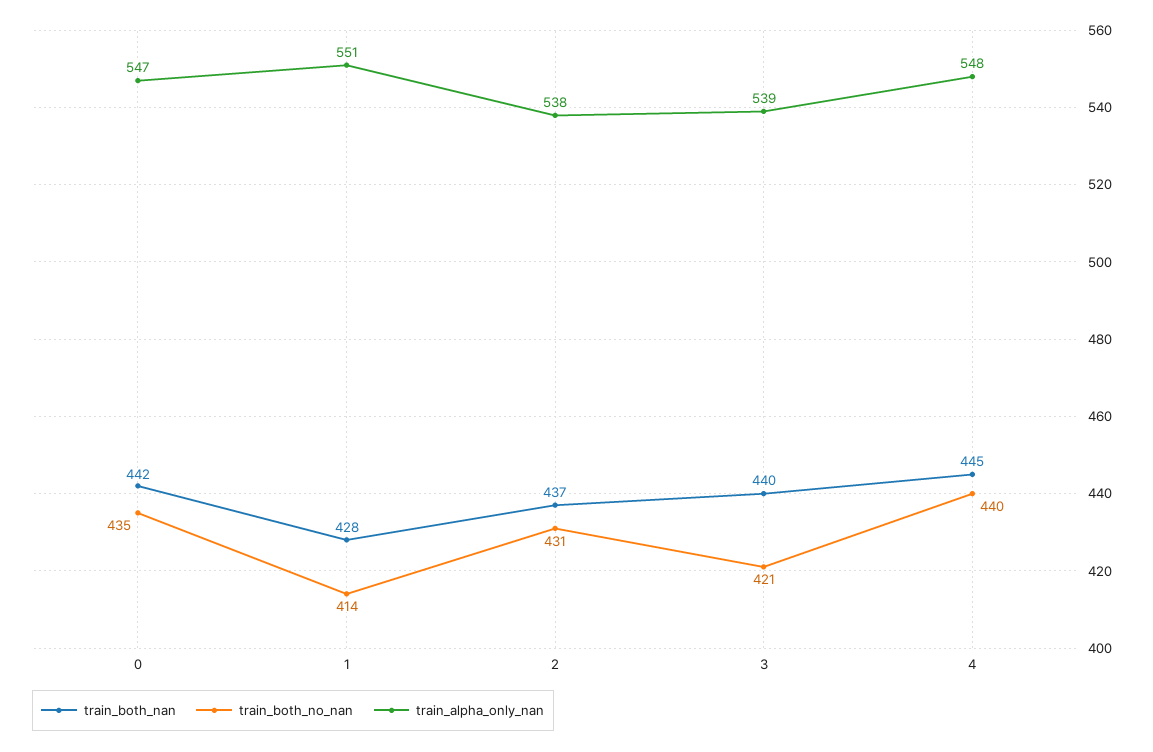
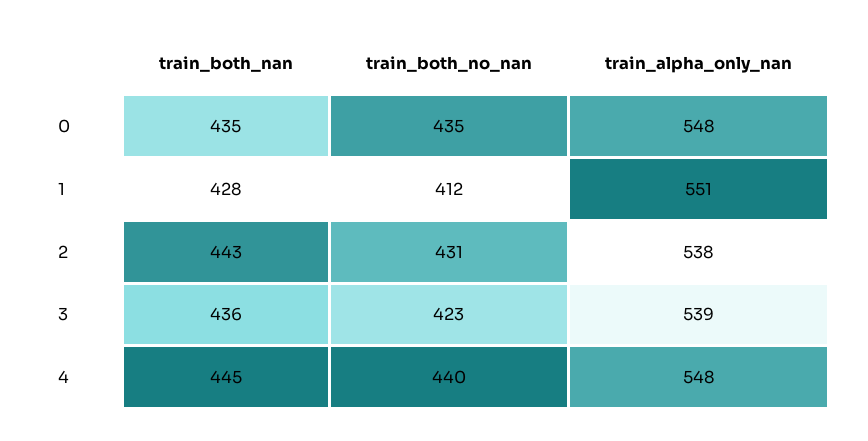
  {
    "train_both_nan": {
-     "0": 442,
+     "0": 435,
      "1": 428,
-     "2": 437,
+     "2": 443,
-     "3": 440,
+     "3": 436,
      "4": 445
    },
    "train_both_no_nan": {
      "0": 435,
-     "1": 414,
+     "1": 412,
      "2": 431,
-     "3": 421,
+     "3": 423,
      "4": 440
    },
    "train_alpha_only_nan": {
-     "0": 547,
+     "0": 548,
      "1": 551,
      "2": 538,
      "3": 539,
      "4": 548
    }
  }

